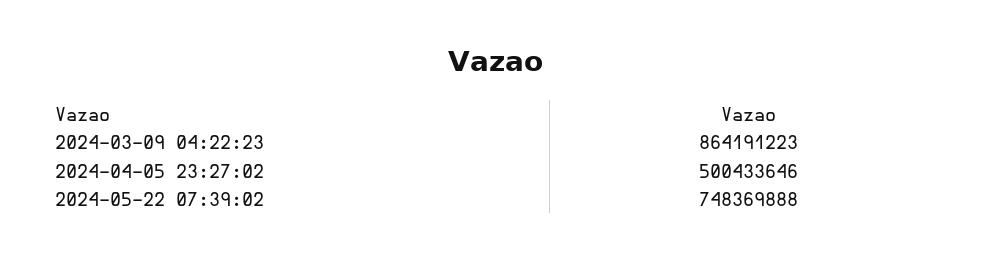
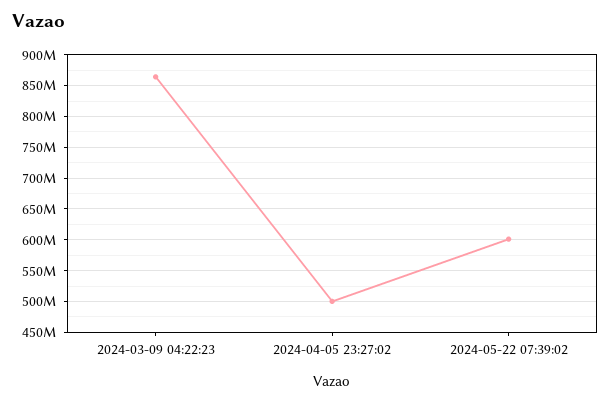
  {
    "2024-03-09 04:22:23": 864191223,
    "2024-04-05 23:27:02": 500433646,
-   "2024-05-22 07:39:02": 748369888
+   "2024-05-22 07:39:02": 600000000
  }

